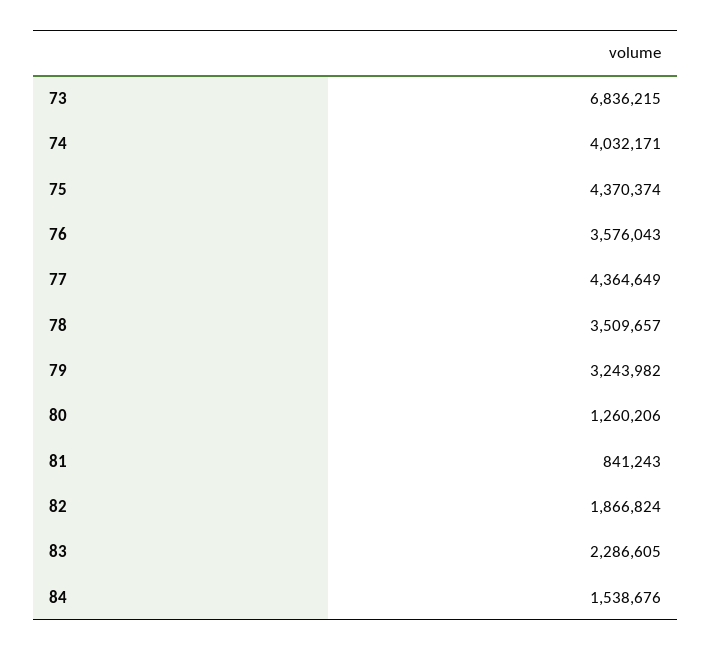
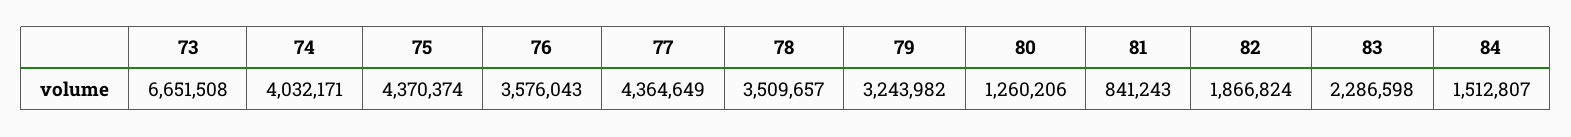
  {
-   "73": 6836215,
+   "73": 6651508,
    "74": 4032171,
    "75": 4370374,
    "76": 3576043,
    "77": 4364649,
    "78": 3509657,
    "79": 3243982,
    "80": 1260206,
    "81": 841243,
    "82": 1866824,
-   "83": 2286605,
+   "83": 2286598,
-   "84": 1538676
+   "84": 1512807
  }

